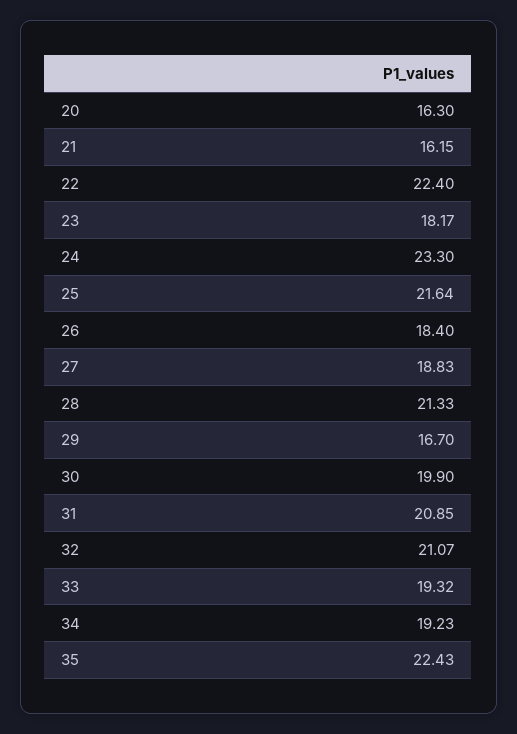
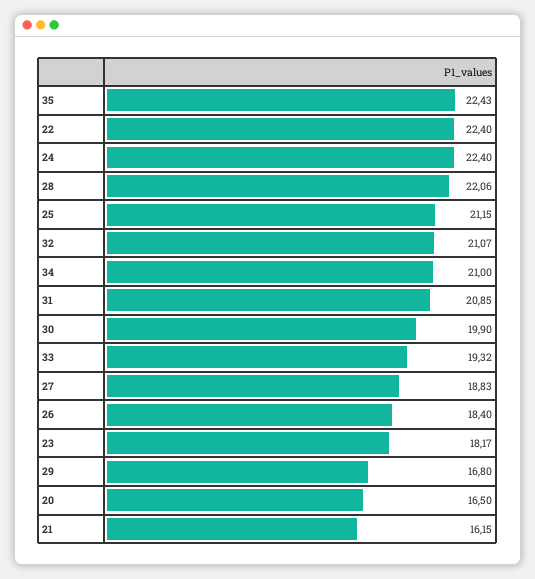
  {
-   "20": 16.3,
+   "20": 16.5,
    "21": 16.15,
    "22": 22.4,
    "23": 18.17,
-   "24": 23.3,
+   "24": 22.4,
-   "25": 21.64,
+   "25": 21.15,
    "26": 18.4,
    "27": 18.83,
-   "28": 21.33,
+   "28": 22.06,
-   "29": 16.7,
+   "29": 16.8,
    "30": 19.9,
    "31": 20.85,
    "32": 21.07,
    "33": 19.32,
-   "34": 19.23,
+   "34": 21,
    "35": 22.43
  }

